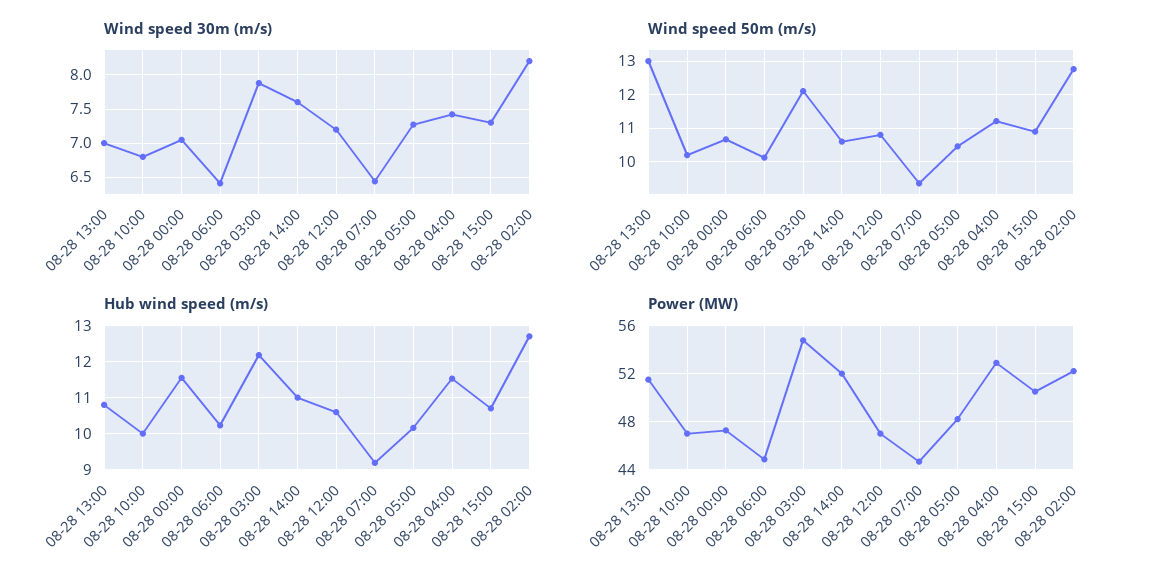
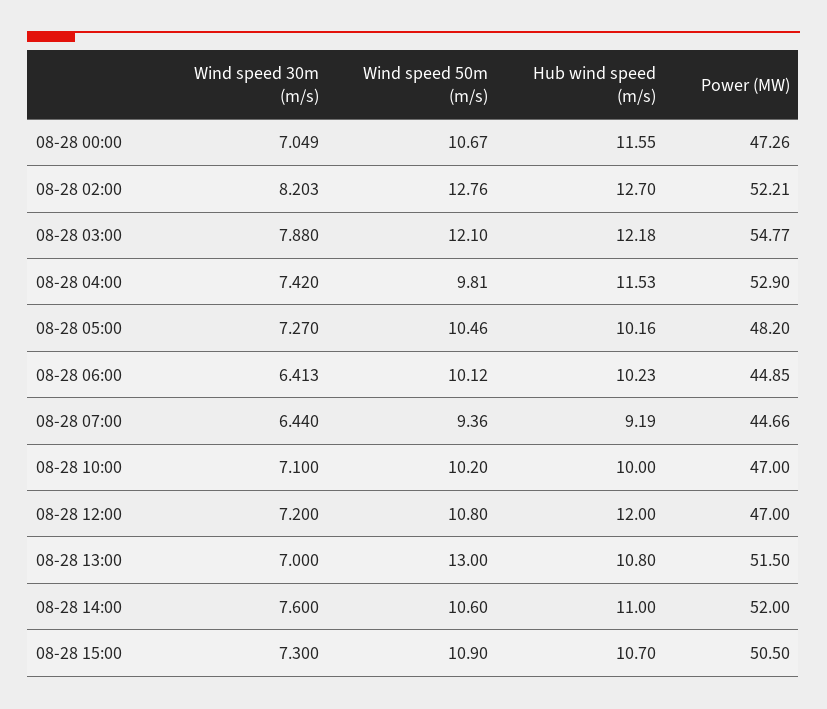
  {
    "Wind speed 30m (m/s)": {
      "08-28 13:00": 7,
-     "08-28 10:00": 6.8,
+     "08-28 10:00": 7.1,
      "08-28 00:00": 7.049,
      "08-28 06:00": 6.413,
      "08-28 03:00": 7.88,
      "08-28 14:00": 7.6,
      "08-28 12:00": 7.2,
      "08-28 07:00": 6.44,
      "08-28 05:00": 7.27,
      "08-28 04:00": 7.42,
      "08-28 15:00": 7.3,
      "08-28 02:00": 8.203
    },
    "Wind speed 50m (m/s)": {
      "08-28 13:00": 13,
      "08-28 10:00": 10.2,
      "08-28 00:00": 10.67,
      "08-28 06:00": 10.12,
      "08-28 03:00": 12.1,
      "08-28 14:00": 10.6,
      "08-28 12:00": 10.8,
      "08-28 07:00": 9.36,
      "08-28 05:00": 10.46,
-     "08-28 04:00": 11.2,
+     "08-28 04:00": 9.81,
      "08-28 15:00": 10.9,
      "08-28 02:00": 12.76
    },
    "Hub wind speed (m/s)": {
      "08-28 13:00": 10.8,
      "08-28 10:00": 10,
      "08-28 00:00": 11.55,
      "08-28 06:00": 10.23,
      "08-28 03:00": 12.18,
      "08-28 14:00": 11,
-     "08-28 12:00": 10.6,
+     "08-28 12:00": 12,
      "08-28 07:00": 9.19,
      "08-28 05:00": 10.16,
      "08-28 04:00": 11.53,
      "08-28 15:00": 10.7,
      "08-28 02:00": 12.7
    },
    "Power (MW)": {
      "08-28 13:00": 51.5,
      "08-28 10:00": 47,
      "08-28 00:00": 47.26,
      "08-28 06:00": 44.85,
      "08-28 03:00": 54.77,
      "08-28 14:00": 52,
      "08-28 12:00": 47,
      "08-28 07:00": 44.66,
      "08-28 05:00": 48.2,
      "08-28 04:00": 52.9,
      "08-28 15:00": 50.5,
      "08-28 02:00": 52.21
    }
  }

